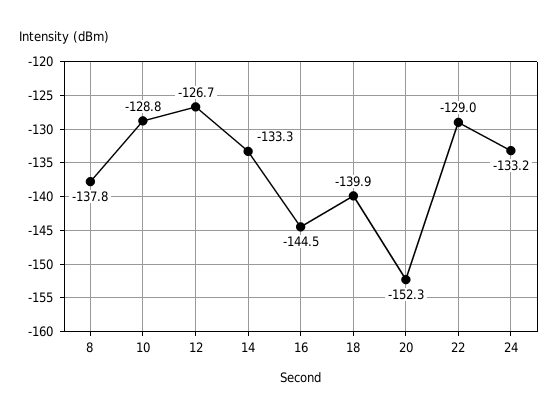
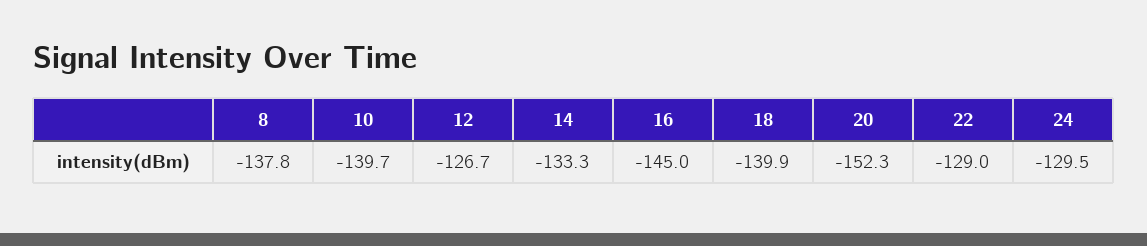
  {
    "8": -137.8,
-   "10": -128.8,
+   "10": -139.7,
    "12": -126.7,
    "14": -133.3,
-   "16": -144.5,
+   "16": -145,
    "18": -139.9,
    "20": -152.3,
    "22": -129,
-   "24": -133.2
+   "24": -129.5
  }

